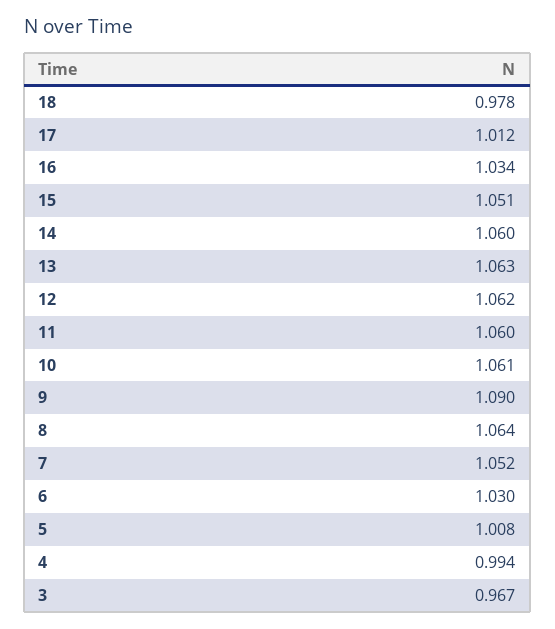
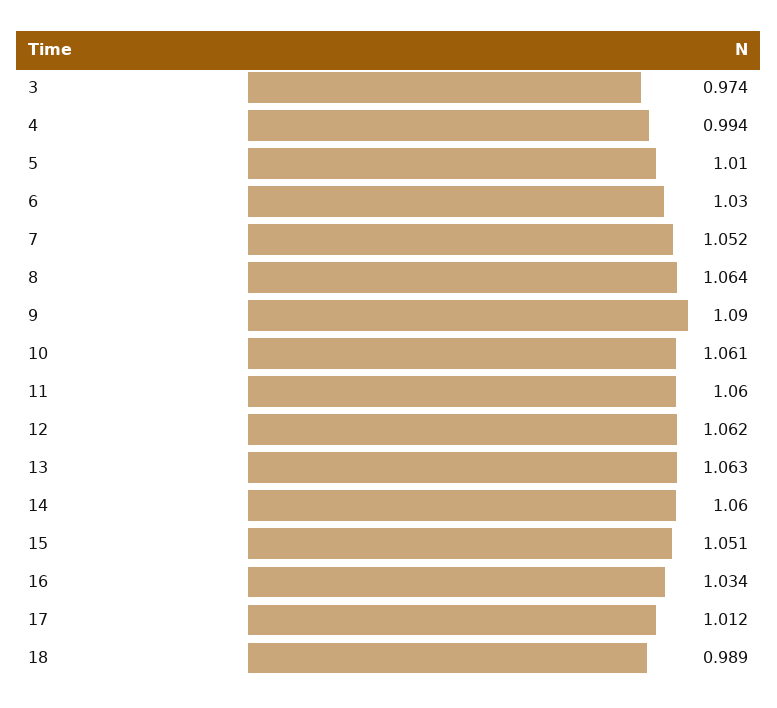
  {
-   "18": 0.978,
+   "18": 0.989,
    "17": 1.012,
    "16": 1.034,
    "15": 1.051,
    "14": 1.06,
    "13": 1.063,
    "12": 1.062,
    "11": 1.06,
    "10": 1.061,
    "9": 1.09,
    "8": 1.064,
    "7": 1.052,
    "6": 1.03,
-   "5": 1.008,
+   "5": 1.01,
    "4": 0.994,
-   "3": 0.967
+   "3": 0.974
  }

